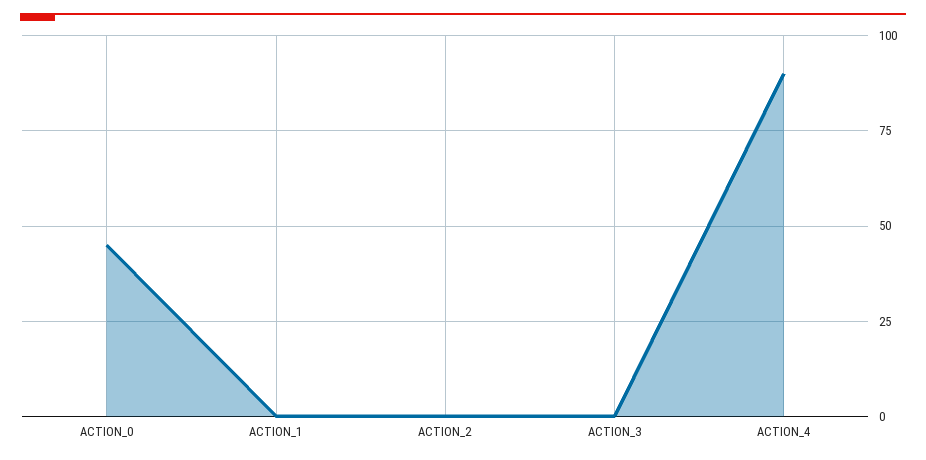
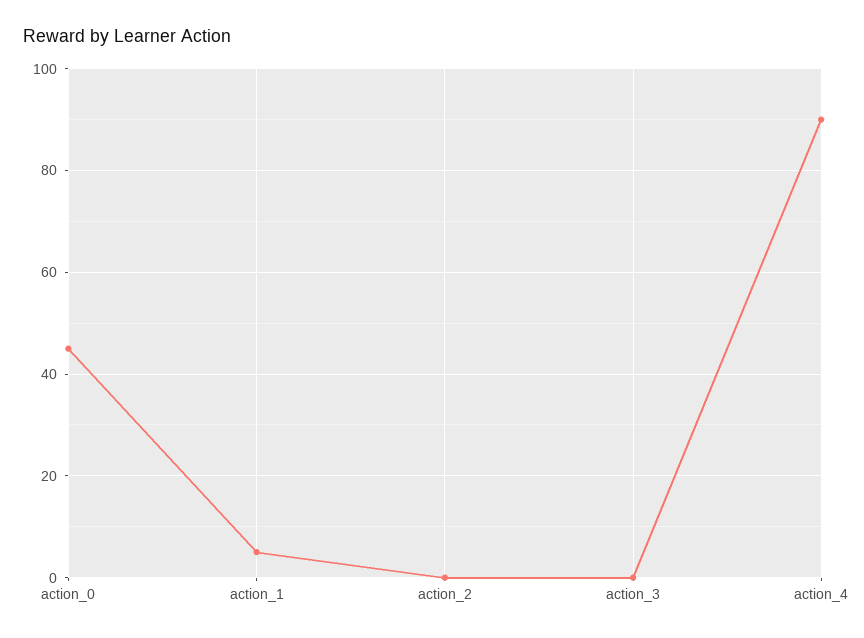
  {
    "ACTION_0": 45,
-   "ACTION_1": 0,
+   "ACTION_1": 5,
    "ACTION_2": 0,
    "ACTION_3": 0,
    "ACTION_4": 90
  }

